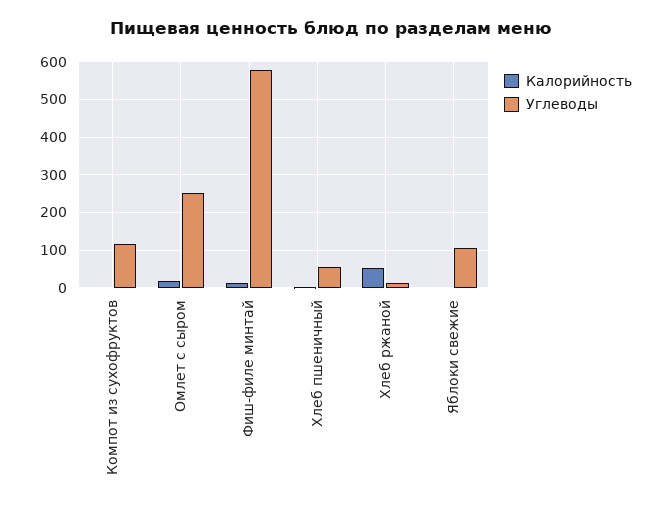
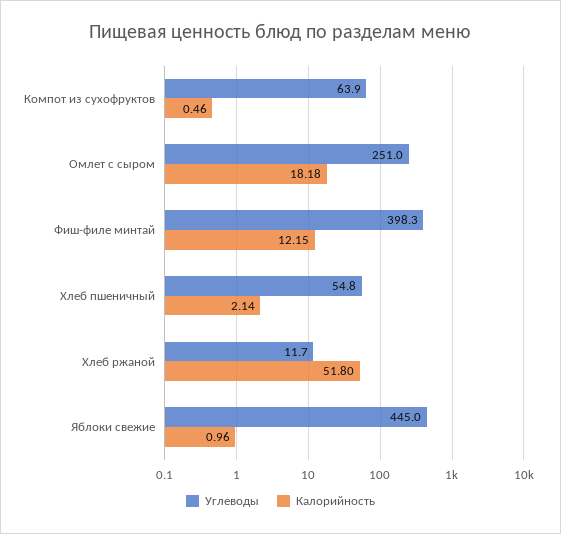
  {
    "Калорийность": {
      "Компот из сухофруктов": 0.46,
      "Омлет с сыром": 18.18,
      "Фиш-филе минтай": 12.15,
      "Хлеб пшеничный": 2.14,
      "Хлеб ржаной": 51.8,
      "Яблоки свежие": 0.96
    },
    "Углеводы": {
-     "Компот из сухофруктов": 120,
+     "Компот из сухофруктов": 63.9,
      "Омлет с сыром": 251,
-     "Фиш-филе минтай": 580,
+     "Фиш-филе минтай": 398.3,
      "Хлеб пшеничный": 54.8,
      "Хлеб ржаной": 11.7,
-     "Яблоки свежие": 100
+     "Яблоки свежие": 445
    }
  }

